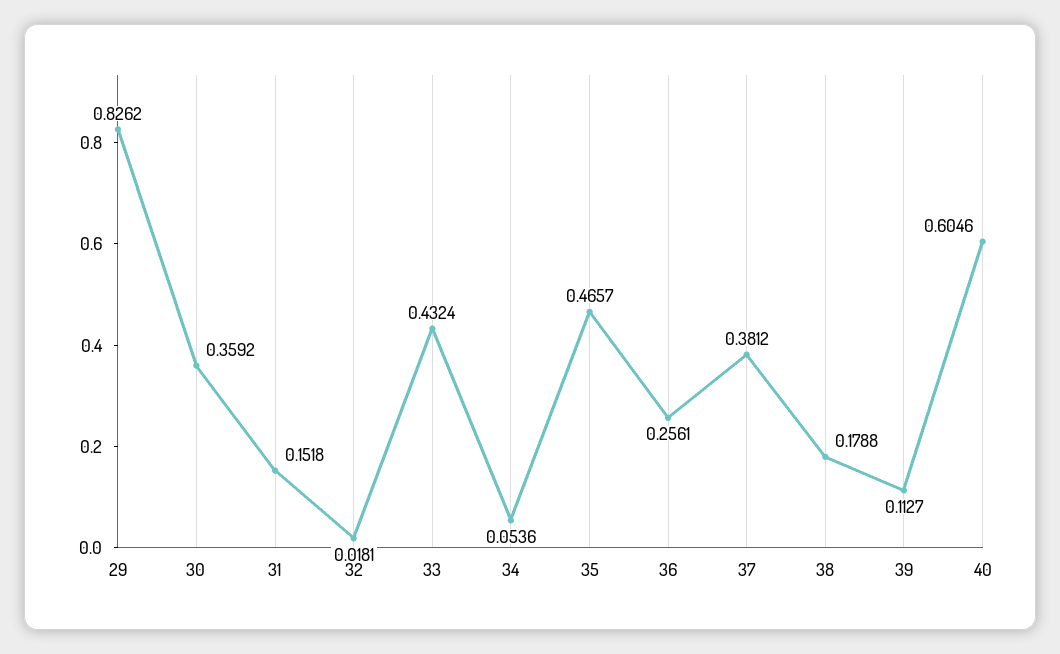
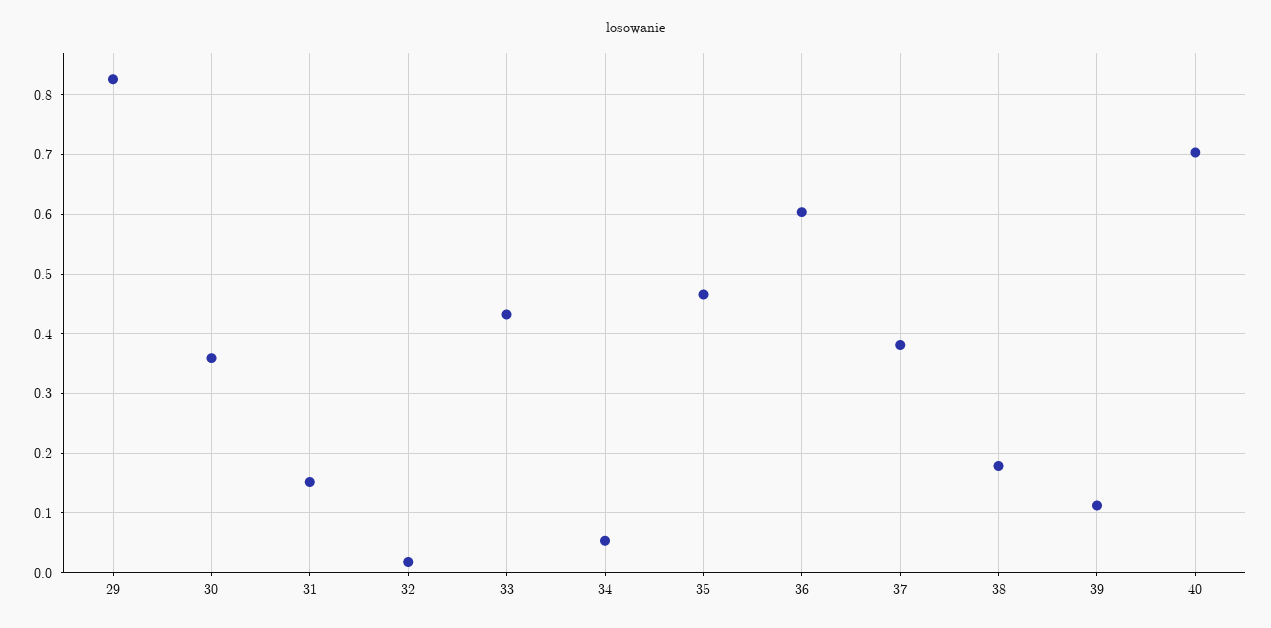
  {
    "29": 0.8262,
    "30": 0.3592,
    "31": 0.1518,
    "32": 0.0181,
    "33": 0.4324,
    "34": 0.0536,
    "35": 0.4657,
-   "36": 0.2561,
+   "36": 0.6,
    "37": 0.3812,
    "38": 0.1788,
    "39": 0.1127,
-   "40": 0.6046
+   "40": 0.7
  }

